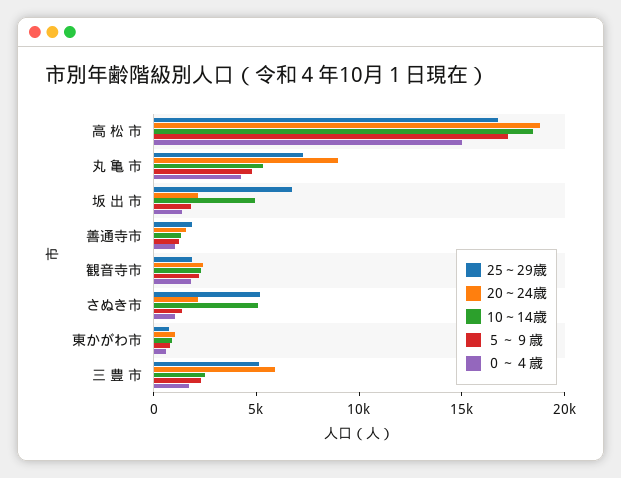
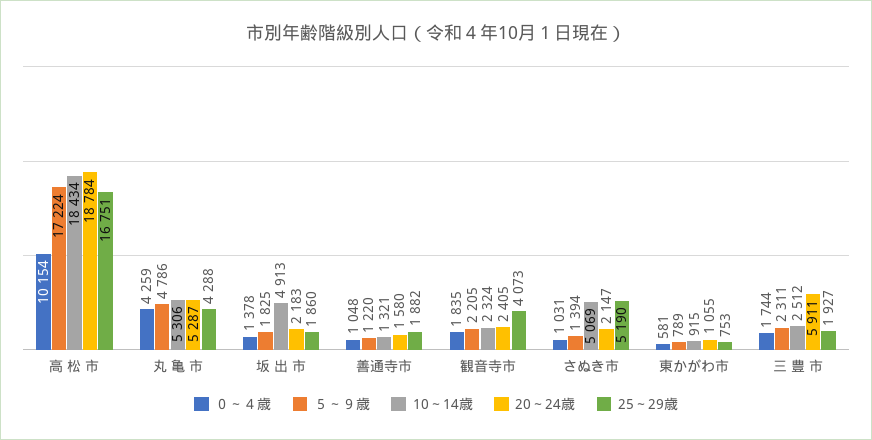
  {
    "25～29歳": {
      "高 松 市": 16751,
-     "丸 亀 市": 7000,
+     "丸 亀 市": 4288,
-     "坂 出 市": 7000,
+     "坂 出 市": 1860,
      "善通寺市": 1882,
-     "観音寺市": 2000,
+     "観音寺市": 4073,
      "さぬき市": 5190,
      "東かがわ市": 753,
-     "三 豊 市": 5000
+     "三 豊 市": 1927
    },
    "20～24歳": {
      "高 松 市": 18784,
-     "丸 亀 市": 9000,
+     "丸 亀 市": 5287,
      "坂 出 市": 2183,
      "善通寺市": 1580,
      "観音寺市": 2405,
      "さぬき市": 2147,
      "東かがわ市": 1055,
      "三 豊 市": 5911
    },
    "10～14歳": {
      "高 松 市": 18434,
      "丸 亀 市": 5306,
      "坂 出 市": 4913,
      "善通寺市": 1321,
      "観音寺市": 2324,
      "さぬき市": 5069,
      "東かがわ市": 915,
      "三 豊 市": 2512
    },
    "５～９歳": {
      "高 松 市": 17224,
      "丸 亀 市": 4786,
      "坂 出 市": 1825,
      "善通寺市": 1220,
      "観音寺市": 2205,
      "さぬき市": 1394,
      "東かがわ市": 789,
      "三 豊 市": 2311
    },
    "０～４歳": {
-     "高 松 市": 15000,
+     "高 松 市": 10154,
      "丸 亀 市": 4259,
      "坂 出 市": 1378,
      "善通寺市": 1048,
      "観音寺市": 1835,
      "さぬき市": 1031,
      "東かがわ市": 581,
      "三 豊 市": 1744
    }
  }

